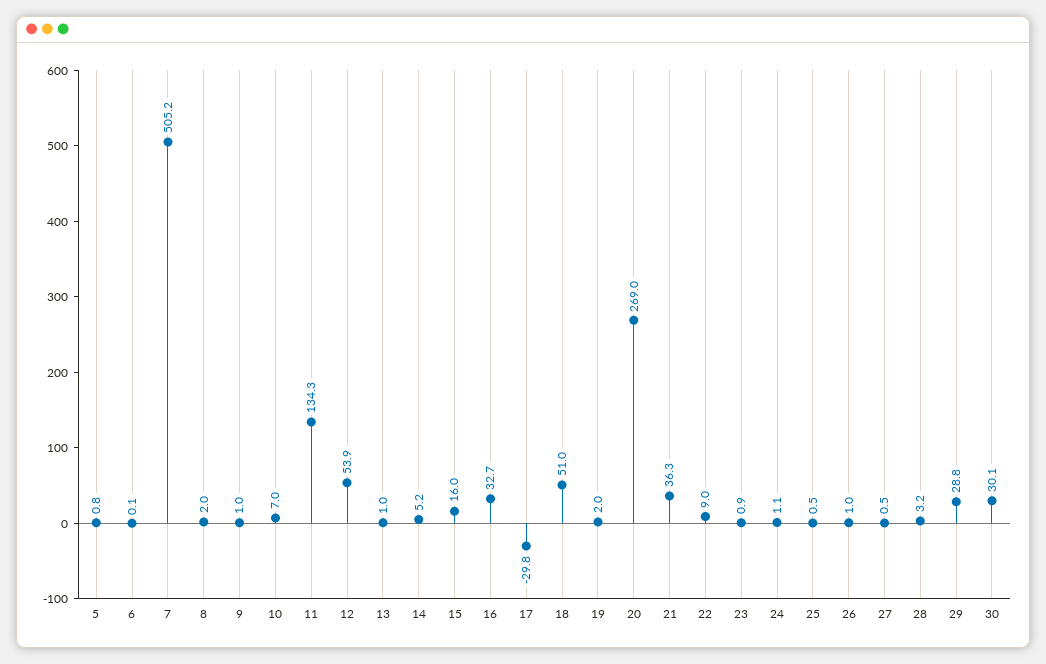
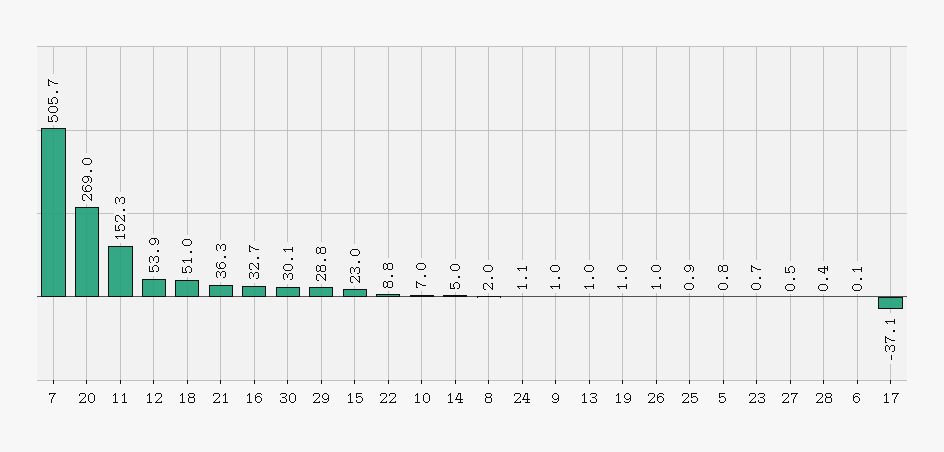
  {
    "5": 0.8,
    "6": 0.1,
-   "7": 505.2,
+   "7": 505.7,
    "8": 2,
    "9": 1,
    "10": 7,
-   "11": 134.3,
+   "11": 152.3,
    "12": 53.9,
    "13": 1,
-   "14": 5.2,
+   "14": 5,
-   "15": 16,
+   "15": 23,
    "16": 32.7,
-   "17": -29.8,
+   "17": -37.1,
    "18": 51,
-   "19": 2,
+   "19": 1,
    "20": 269,
    "21": 36.3,
-   "22": 9,
+   "22": 8.8,
-   "23": 0.9,
+   "23": 0.7,
    "24": 1.1,
-   "25": 0.5,
+   "25": 0.9,
    "26": 1,
    "27": 0.5,
-   "28": 3.2,
+   "28": 0.4,
    "29": 28.8,
    "30": 30.1
  }

